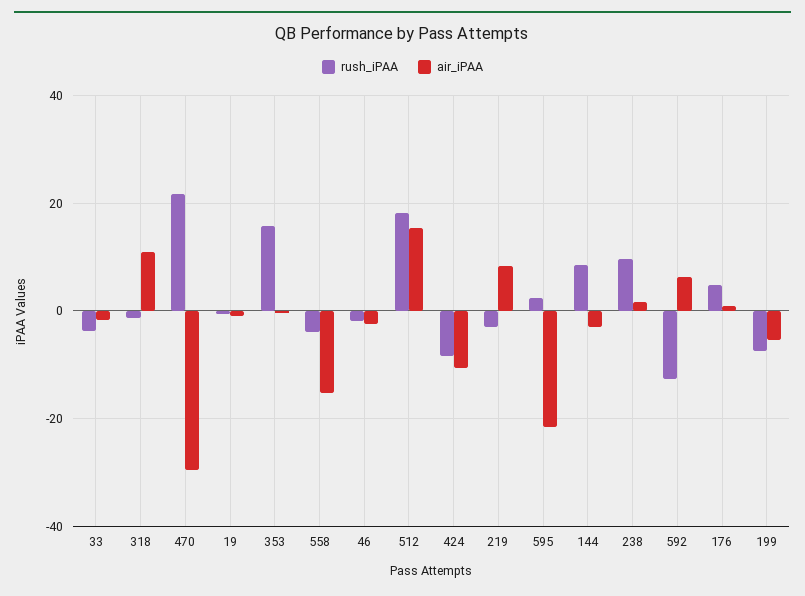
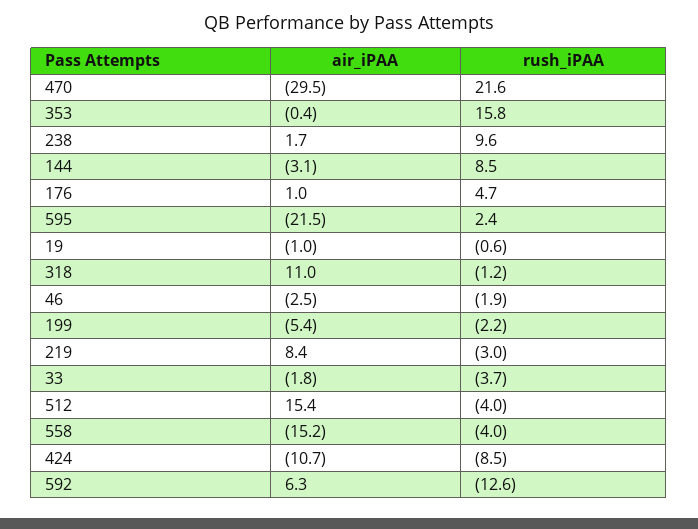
  {
    "rush_iPAA": {
      "33": -3.7,
      "318": -1.2,
      "470": 21.6,
      "19": -0.6,
      "353": 15.8,
      "558": -4,
      "46": -1.9,
-     "512": 18,
+     "512": -4,
      "424": -8.5,
      "219": -3,
      "595": 2.4,
      "144": 8.5,
      "238": 9.6,
      "592": -12.6,
      "176": 4.7,
-     "199": -8
+     "199": -2.2
    },
    "air_iPAA": {
      "33": -1.8,
      "318": 11,
      "470": -29.5,
      "19": -1,
      "353": -0.4,
      "558": -15.2,
      "46": -2.5,
      "512": 15.4,
      "424": -10.7,
      "219": 8.4,
      "595": -21.5,
      "144": -3.1,
      "238": 1.7,
      "592": 6.3,
      "176": 1,
      "199": -5.4
    }
  }

